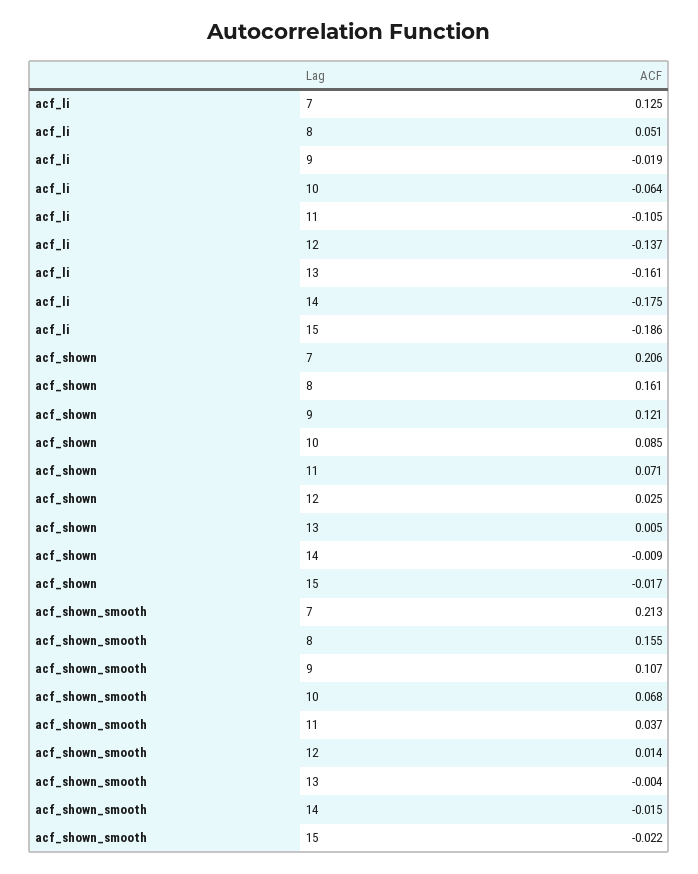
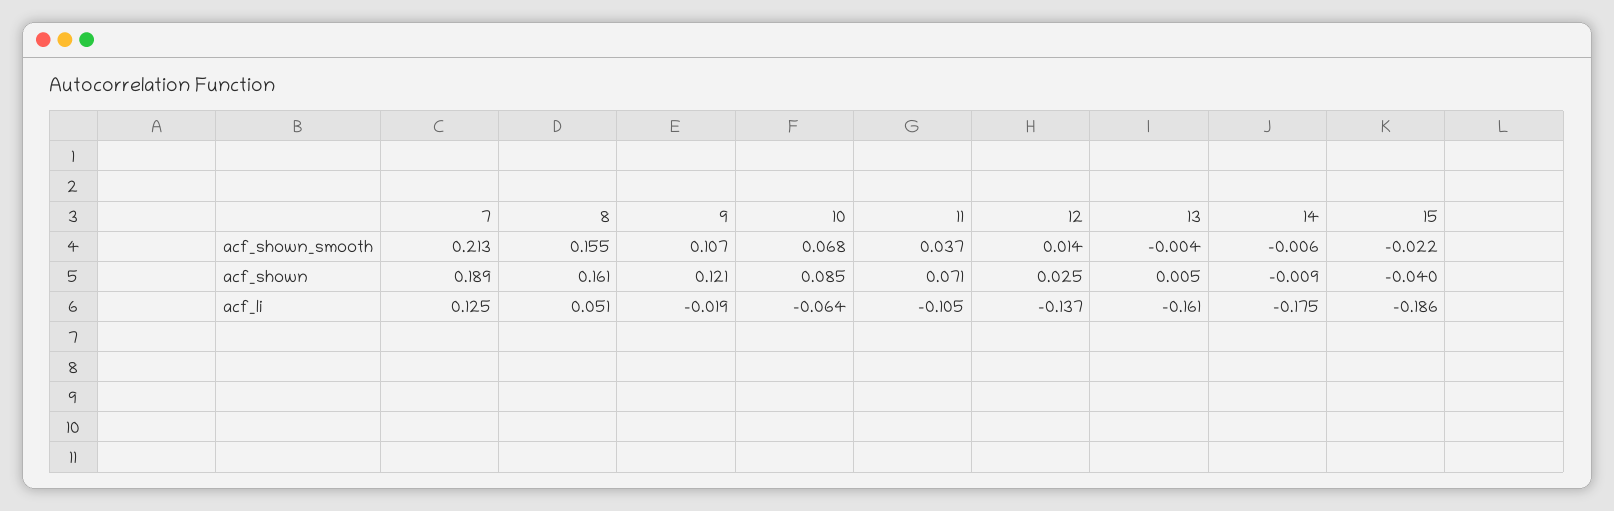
  {
    "acf_li": {
      "7": 0.125,
      "8": 0.051,
      "9": -0.019,
      "10": -0.064,
      "11": -0.105,
      "12": -0.137,
      "13": -0.161,
      "14": -0.175,
      "15": -0.186
    },
    "acf_shown": {
-     "7": 0.206,
+     "7": 0.189,
      "8": 0.161,
      "9": 0.121,
      "10": 0.085,
      "11": 0.071,
      "12": 0.025,
      "13": 0.005,
      "14": -0.009,
-     "15": -0.017
+     "15": -0.04
    },
    "acf_shown_smooth": {
      "7": 0.213,
      "8": 0.155,
      "9": 0.107,
      "10": 0.068,
      "11": 0.037,
      "12": 0.014,
      "13": -0.004,
-     "14": -0.015,
+     "14": -0.006,
      "15": -0.022
    }
  }

